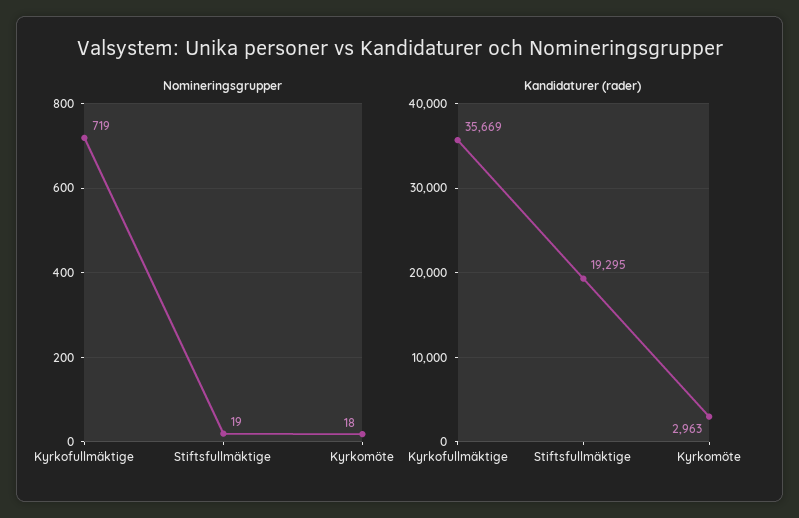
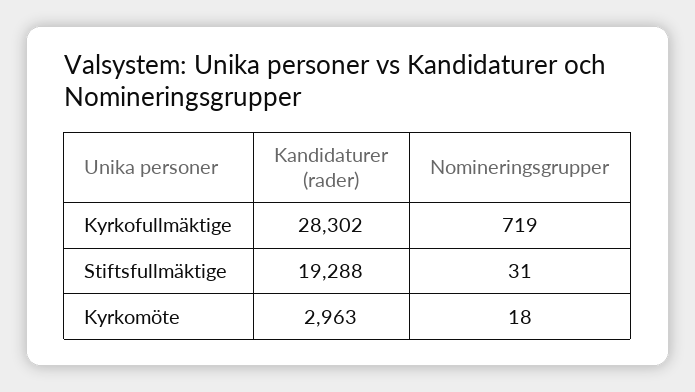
  {
    "Nomineringsgrupper": {
      "Kyrkofullmäktige": 719,
-     "Stiftsfullmäktige": 19,
+     "Stiftsfullmäktige": 31,
      "Kyrkomöte": 18
    },
    "Kandidaturer (rader)": {
-     "Kyrkofullmäktige": 35669,
+     "Kyrkofullmäktige": 28302,
-     "Stiftsfullmäktige": 19295,
+     "Stiftsfullmäktige": 19288,
      "Kyrkomöte": 2963
    }
  }

